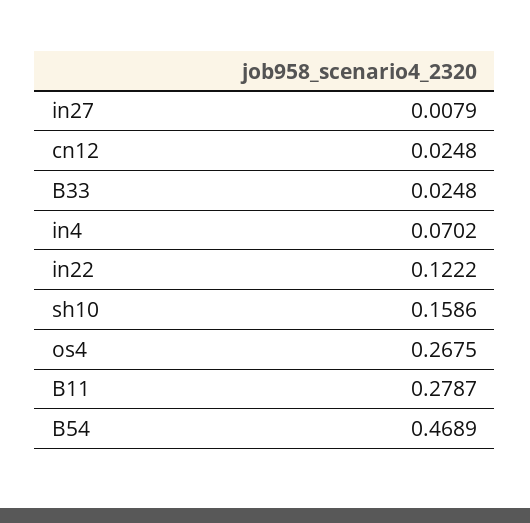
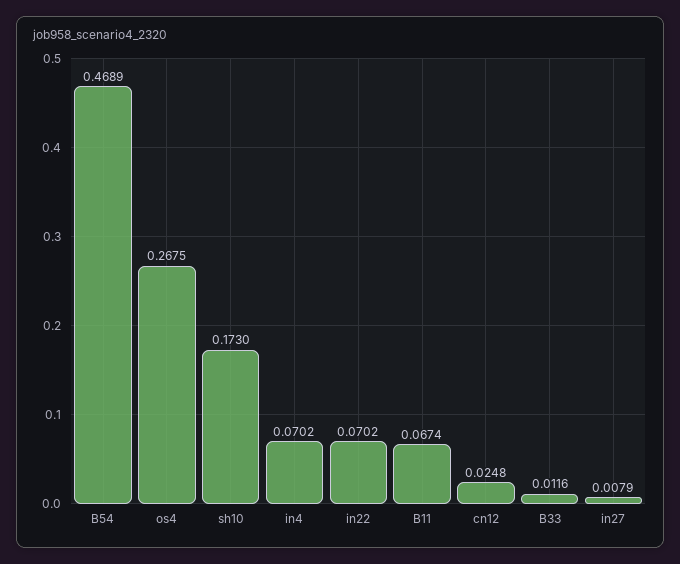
  {
    "in27": 0.0079,
    "cn12": 0.0248,
-   "B33": 0.0248,
+   "B33": 0.0116,
    "in4": 0.0702,
-   "in22": 0.1222,
+   "in22": 0.0702,
-   "sh10": 0.1586,
+   "sh10": 0.173,
    "os4": 0.2675,
-   "B11": 0.2787,
+   "B11": 0.0674,
    "B54": 0.4689
  }

